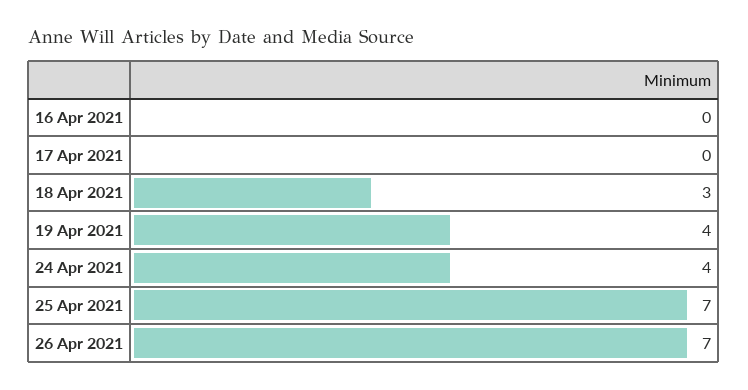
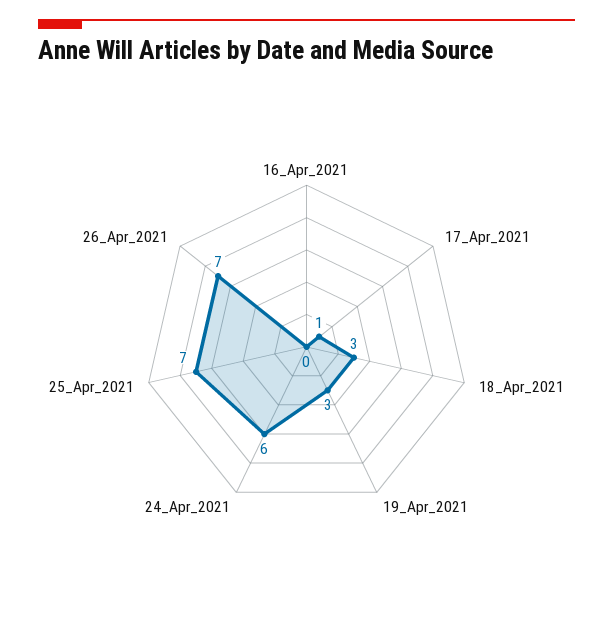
  {
    "16 Apr 2021": 0,
-   "17 Apr 2021": 0,
+   "17 Apr 2021": 1,
    "18 Apr 2021": 3,
-   "19 Apr 2021": 4,
+   "19 Apr 2021": 3,
-   "24 Apr 2021": 4,
+   "24 Apr 2021": 6,
    "25 Apr 2021": 7,
    "26 Apr 2021": 7
  }

